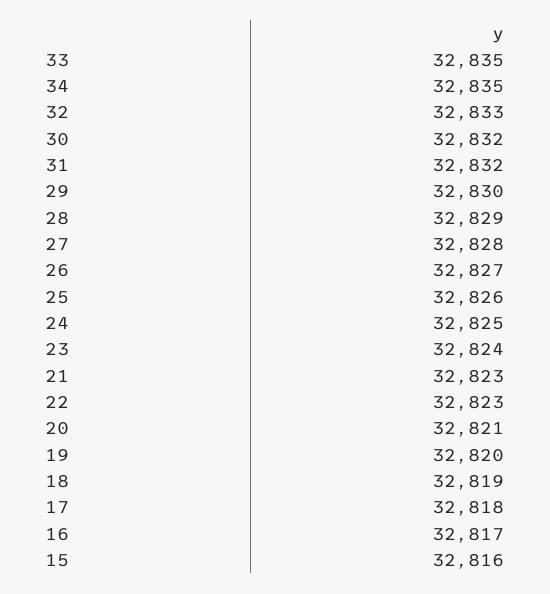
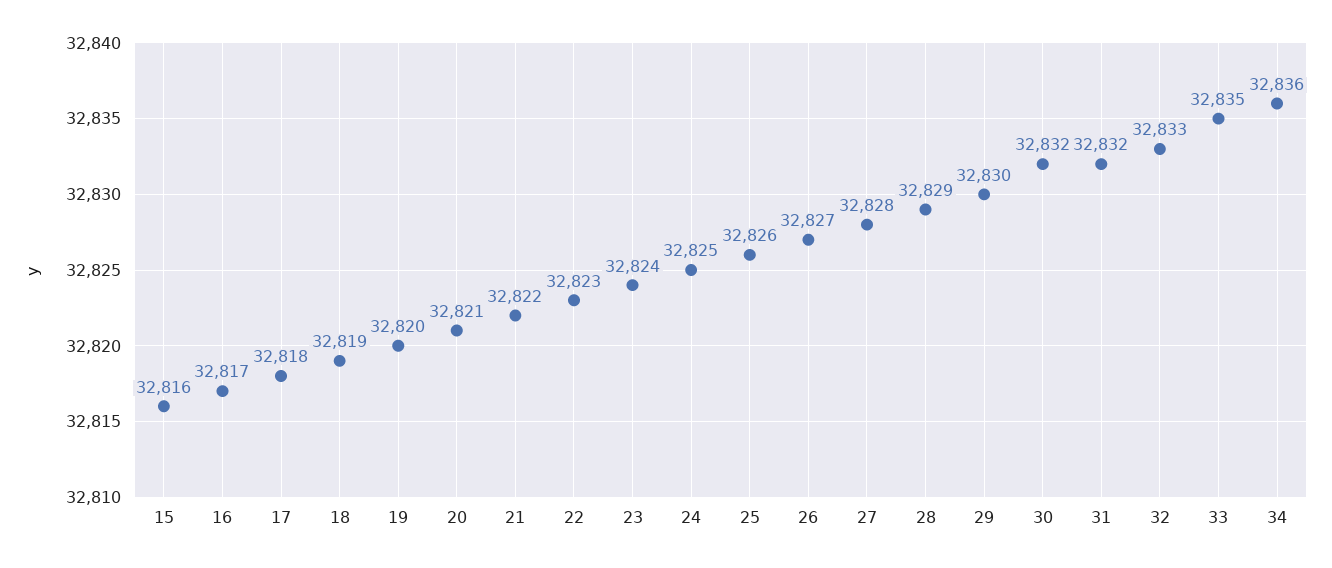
  {
    "33": 32835,
-   "34": 32835,
+   "34": 32836,
    "32": 32833,
    "30": 32832,
    "31": 32832,
    "29": 32830,
    "28": 32829,
    "27": 32828,
    "26": 32827,
    "25": 32826,
    "24": 32825,
    "23": 32824,
-   "21": 32823,
+   "21": 32822,
    "22": 32823,
    "20": 32821,
    "19": 32820,
    "18": 32819,
    "17": 32818,
    "16": 32817,
    "15": 32816
  }

